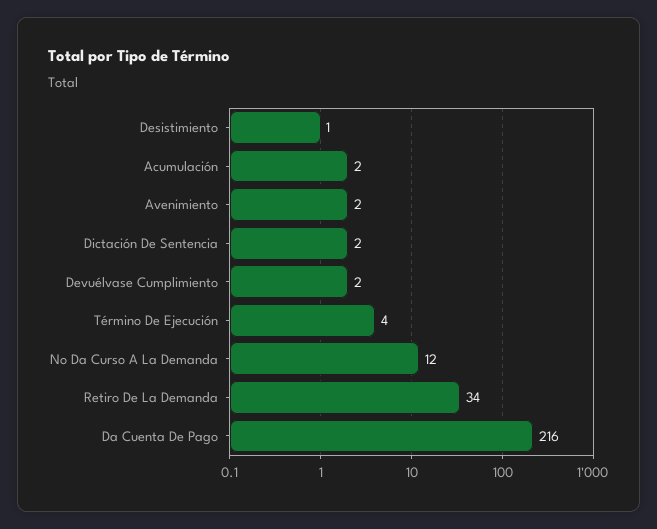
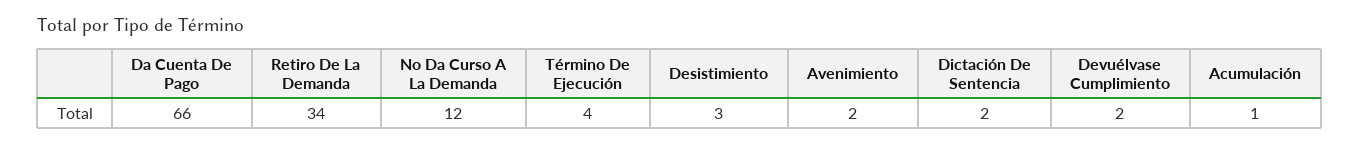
  {
-   "Desistimiento": 1,
+   "Desistimiento": 3,
-   "Acumulación": 2,
+   "Acumulación": 1,
    "Avenimiento": 2,
    "Dictación De Sentencia": 2,
    "Devuélvase Cumplimiento": 2,
    "Término De Ejecución": 4,
    "No Da Curso A La Demanda": 12,
    "Retiro De La Demanda": 34,
-   "Da Cuenta De Pago": 216
+   "Da Cuenta De Pago": 66
  }

